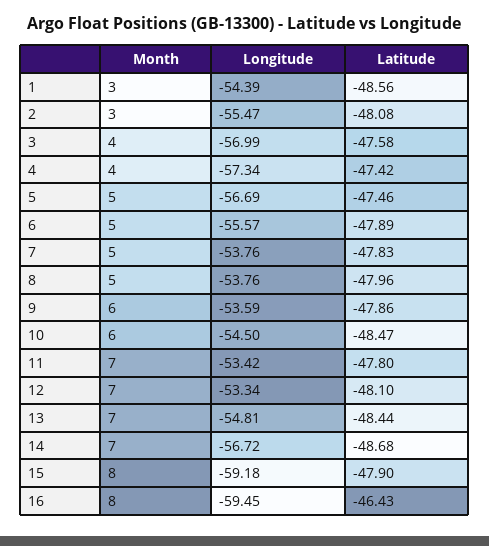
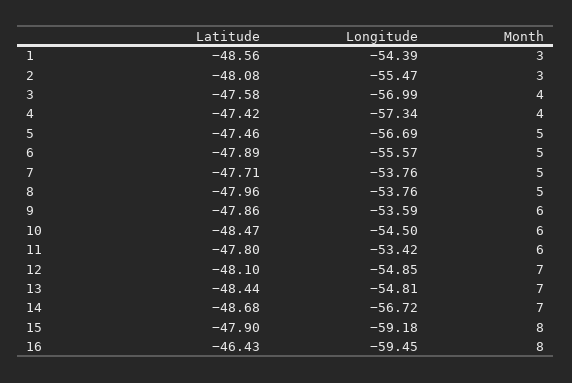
  {
    "Month": {
      "1": 3,
      "2": 3,
      "3": 4,
      "4": 4,
      "5": 5,
      "6": 5,
      "7": 5,
      "8": 5,
      "9": 6,
      "10": 6,
-     "11": 7,
+     "11": 6,
      "12": 7,
      "13": 7,
      "14": 7,
      "15": 8,
      "16": 8
    },
    "Longitude": {
      "1": -54.39,
      "2": -55.47,
      "3": -56.99,
      "4": -57.34,
      "5": -56.69,
      "6": -55.57,
      "7": -53.76,
      "8": -53.76,
      "9": -53.59,
      "10": -54.5,
      "11": -53.42,
-     "12": -53.34,
+     "12": -54.85,
      "13": -54.81,
      "14": -56.72,
      "15": -59.18,
      "16": -59.45
    },
    "Latitude": {
      "1": -48.56,
      "2": -48.08,
      "3": -47.58,
      "4": -47.42,
      "5": -47.46,
      "6": -47.89,
-     "7": -47.83,
+     "7": -47.71,
      "8": -47.96,
      "9": -47.86,
      "10": -48.47,
      "11": -47.8,
      "12": -48.1,
      "13": -48.44,
      "14": -48.68,
      "15": -47.9,
      "16": -46.43
    }
  }

